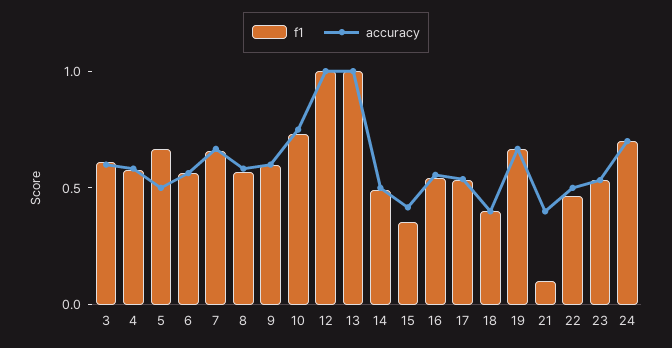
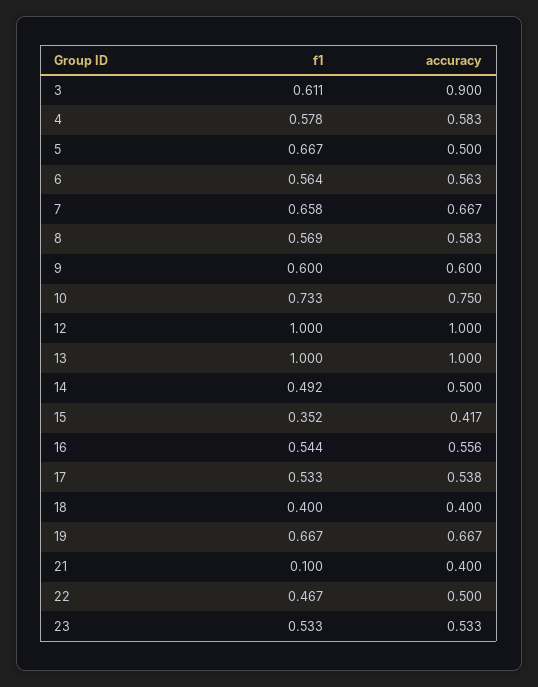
  {
    "f1": {
      "3": 0.611,
      "4": 0.578,
      "5": 0.667,
      "6": 0.564,
      "7": 0.658,
      "8": 0.569,
      "9": 0.6,
      "10": 0.733,
      "12": 1,
      "13": 1,
      "14": 0.492,
      "15": 0.352,
      "16": 0.544,
      "17": 0.533,
      "18": 0.4,
      "19": 0.667,
      "21": 0.1,
      "22": 0.467,
-     "23": 0.533,
+     "23": 0.533
-     "24": 0.7
    },
    "accuracy": {
-     "3": 0.6,
+     "3": 0.9,
      "4": 0.583,
      "5": 0.5,
      "6": 0.563,
      "7": 0.667,
      "8": 0.583,
      "9": 0.6,
      "10": 0.75,
      "12": 1,
      "13": 1,
      "14": 0.5,
      "15": 0.417,
      "16": 0.556,
      "17": 0.538,
      "18": 0.4,
      "19": 0.667,
      "21": 0.4,
      "22": 0.5,
-     "23": 0.533,
+     "23": 0.533
-     "24": 0.7
    }
  }

